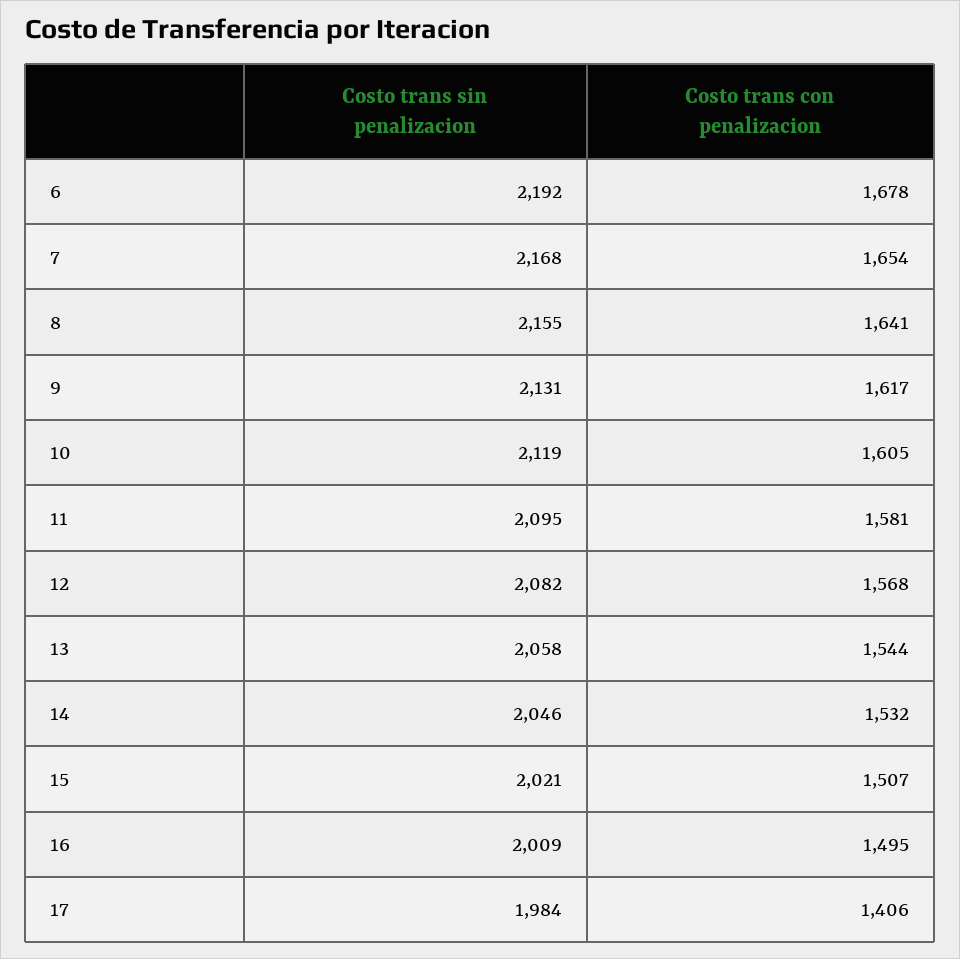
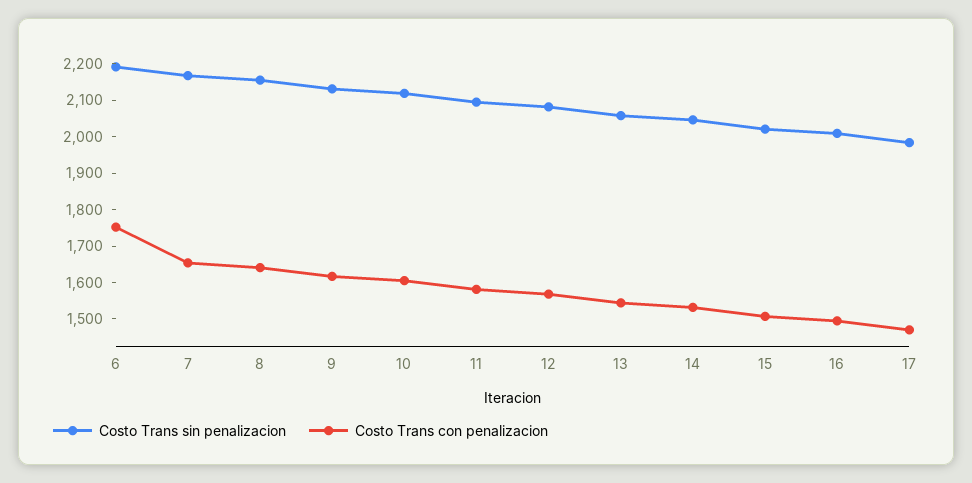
  {
    "Costo trans sin penalizacion": {
      "6": 2192,
      "7": 2168,
      "8": 2155,
      "9": 2131,
      "10": 2119,
      "11": 2095,
      "12": 2082,
      "13": 2058,
      "14": 2046,
      "15": 2021,
      "16": 2009,
      "17": 1984
    },
    "Costo trans con penalizacion": {
-     "6": 1678,
+     "6": 1750,
      "7": 1654,
      "8": 1641,
      "9": 1617,
      "10": 1605,
      "11": 1581,
      "12": 1568,
      "13": 1544,
      "14": 1532,
      "15": 1507,
      "16": 1495,
-     "17": 1406
+     "17": 1475
    }
  }

